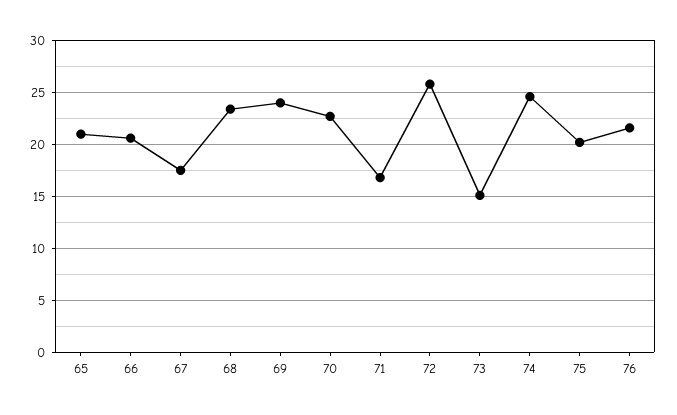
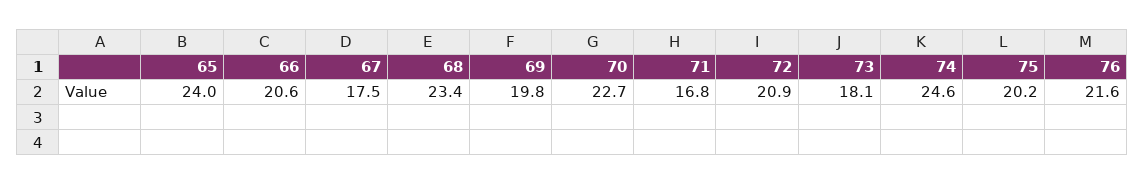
  {
-   "65": 21,
+   "65": 24,
    "66": 20.6,
    "67": 17.5,
    "68": 23.4,
-   "69": 24,
+   "69": 19.8,
    "70": 22.7,
    "71": 16.8,
-   "72": 26,
+   "72": 20.9,
-   "73": 15,
+   "73": 18.1,
    "74": 24.6,
    "75": 20.2,
    "76": 21.6
  }

